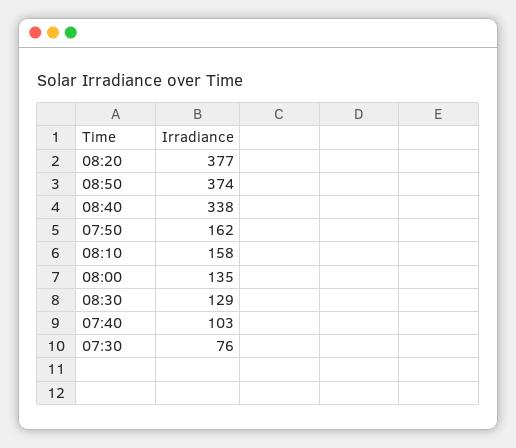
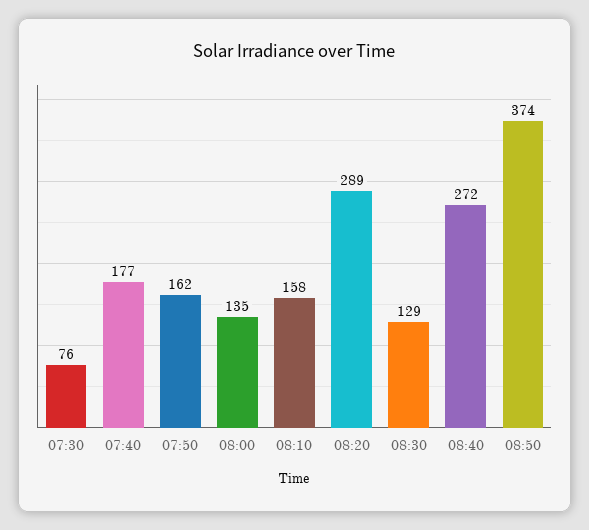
  {
-   "08:20": 377,
+   "08:20": 289,
    "08:50": 374,
-   "08:40": 338,
+   "08:40": 272,
    "07:50": 162,
    "08:10": 158,
    "08:00": 135,
    "08:30": 129,
-   "07:40": 103,
+   "07:40": 177,
    "07:30": 76
  }

